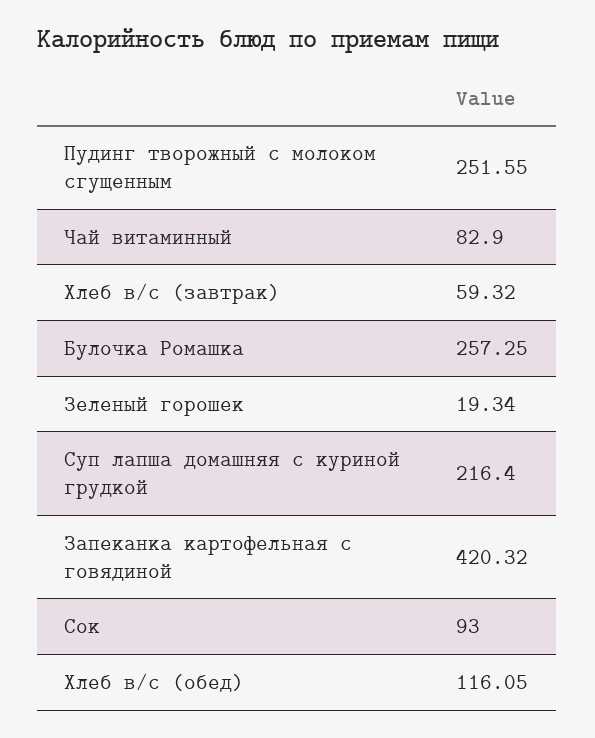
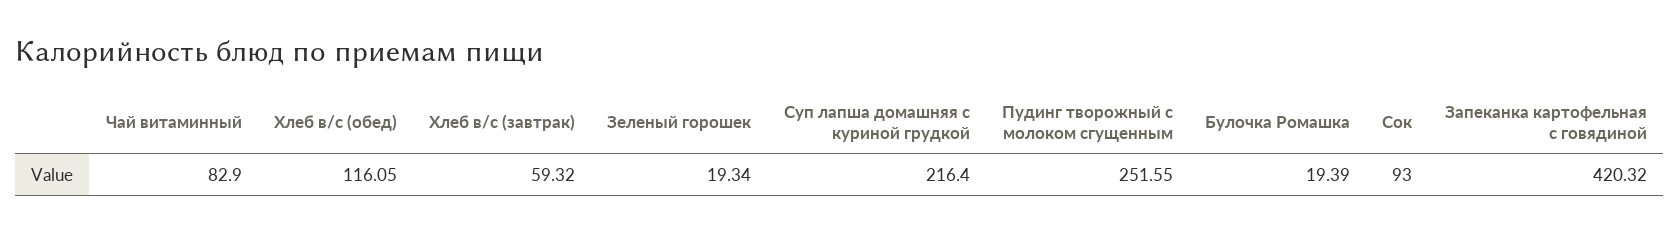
  {
    "Пудинг творожный с молоком сгущенным": 251.55,
    "Чай витаминный": 82.9,
    "Хлеб в/с (завтрак)": 59.32,
-   "Булочка Ромашка": 257.25,
+   "Булочка Ромашка": 19.39,
    "Зеленый горошек": 19.34,
    "Суп лапша домашняя с куриной грудкой": 216.4,
    "Запеканка картофельная с говядиной": 420.32,
    "Сок": 93,
    "Хлеб в/с (обед)": 116.05
  }

